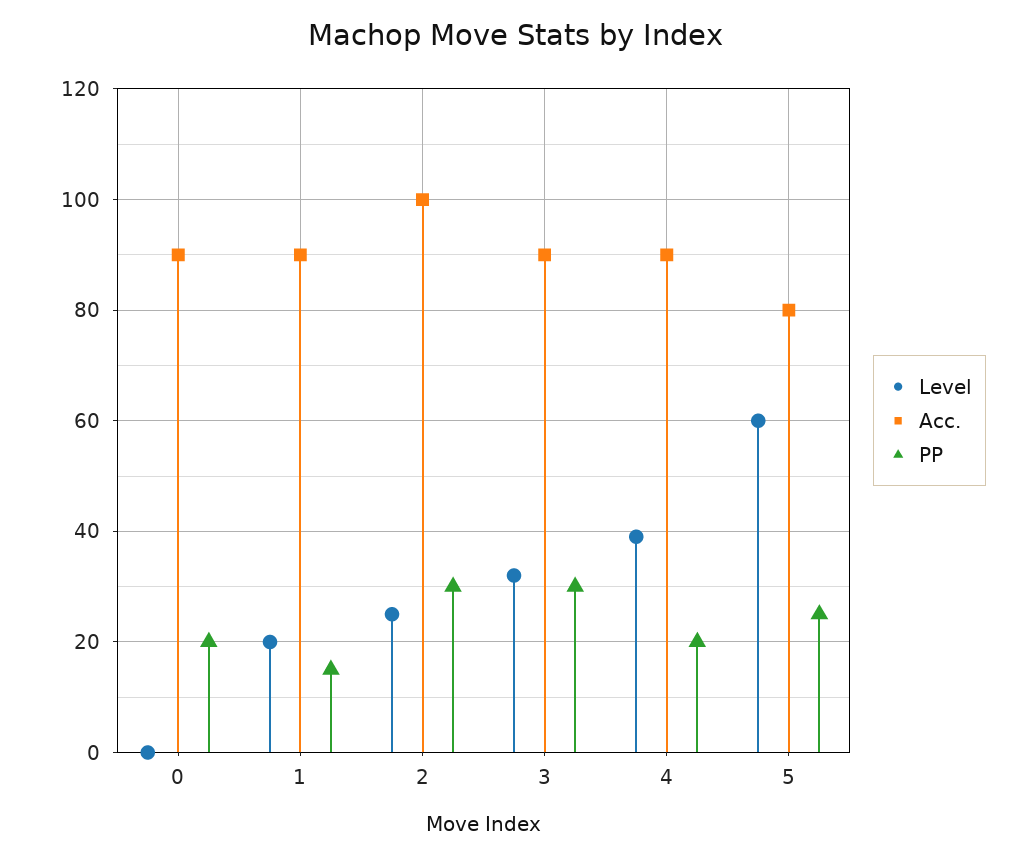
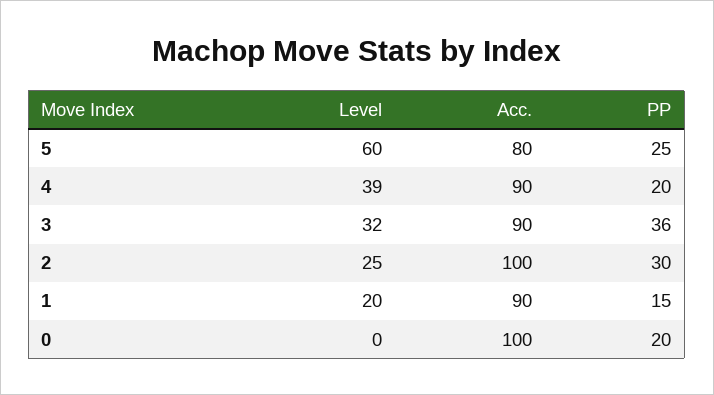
  {
    "Level": {
      "0": 0,
      "1": 20,
      "2": 25,
      "3": 32,
      "4": 39,
      "5": 60
    },
    "Acc.": {
-     "0": 90,
+     "0": 100,
      "1": 90,
      "2": 100,
      "3": 90,
      "4": 90,
      "5": 80
    },
    "PP": {
      "0": 20,
      "1": 15,
      "2": 30,
-     "3": 30,
+     "3": 36,
      "4": 20,
      "5": 25
    }
  }

